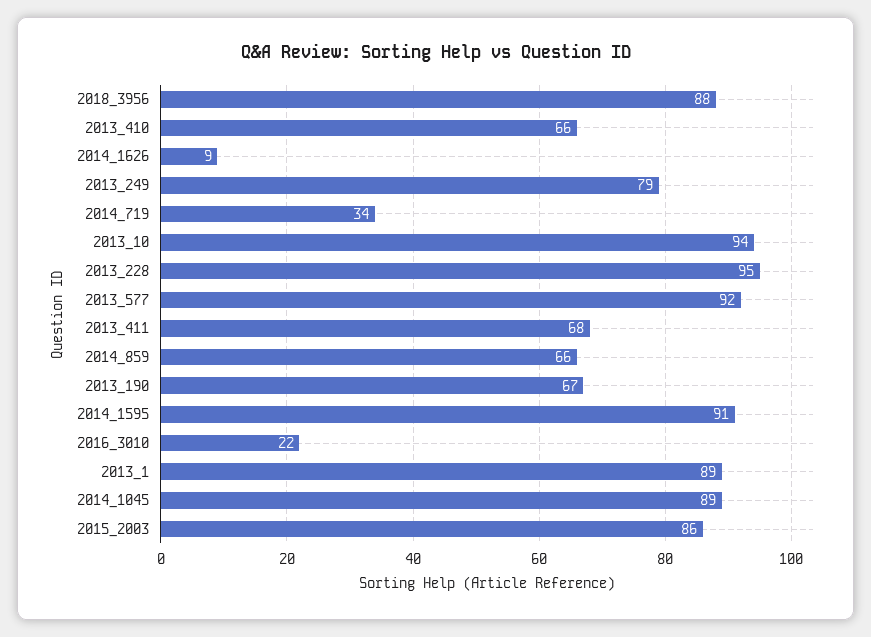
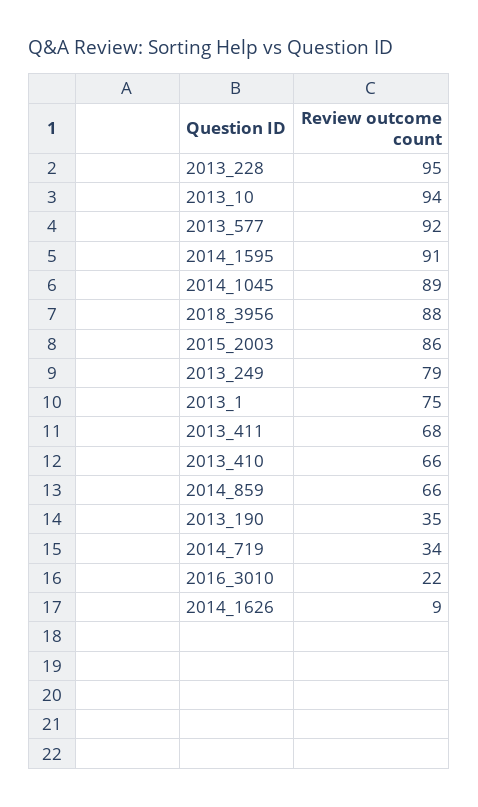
  {
    "2018_3956": 88,
    "2013_410": 66,
    "2014_1626": 9,
    "2013_249": 79,
    "2014_719": 34,
    "2013_10": 94,
    "2013_228": 95,
    "2013_577": 92,
    "2013_411": 68,
    "2014_859": 66,
-   "2013_190": 67,
+   "2013_190": 35,
    "2014_1595": 91,
    "2016_3010": 22,
-   "2013_1": 89,
+   "2013_1": 75,
    "2014_1045": 89,
    "2015_2003": 86
  }

